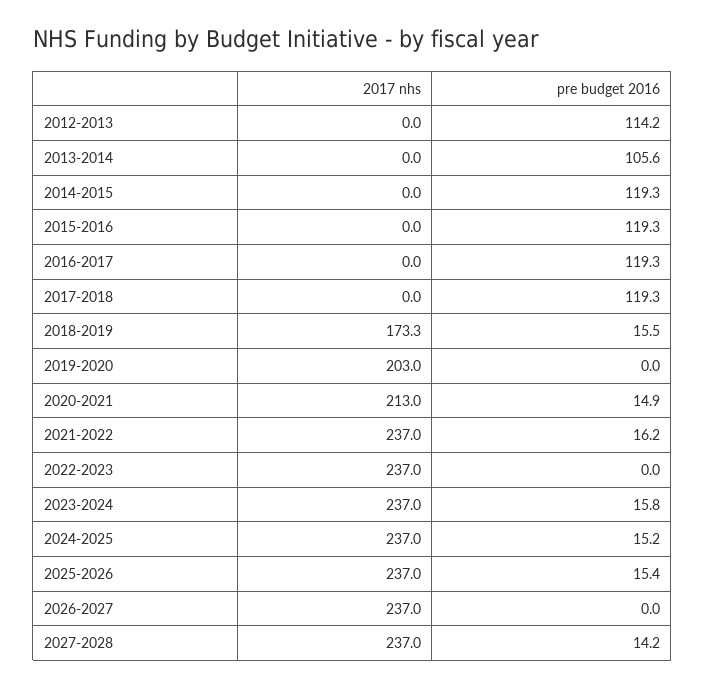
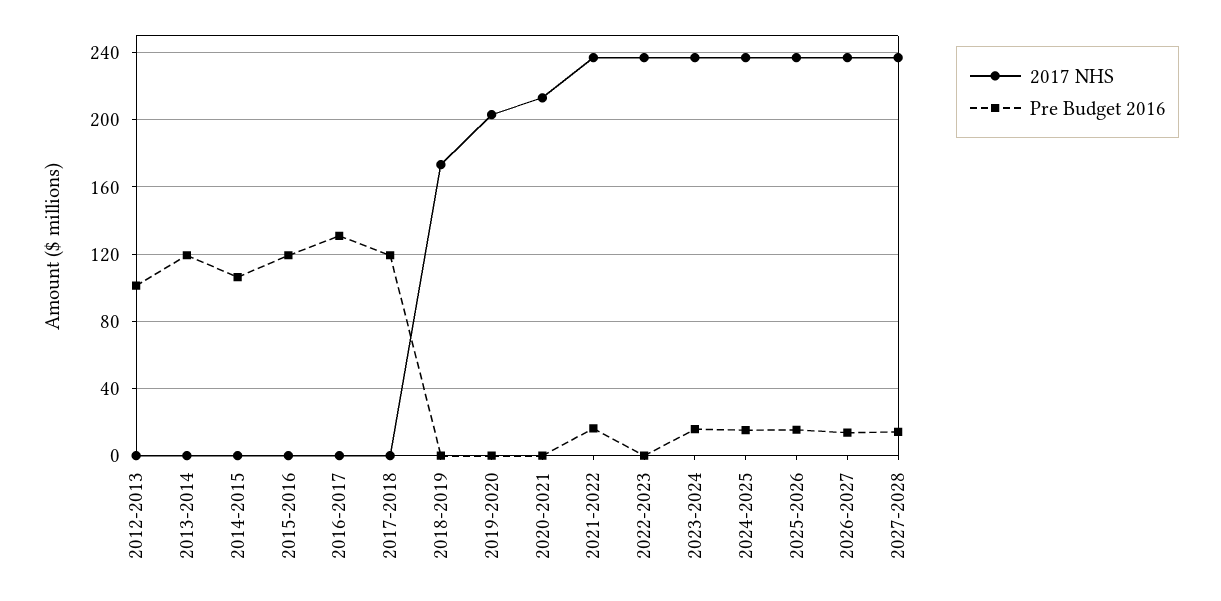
  {
    "2017 nhs": {
      "2012-2013": 0,
      "2013-2014": 0,
      "2014-2015": 0,
      "2015-2016": 0,
      "2016-2017": 0,
      "2017-2018": 0,
      "2018-2019": 173.3,
      "2019-2020": 203,
      "2020-2021": 213,
      "2021-2022": 237,
      "2022-2023": 237,
      "2023-2024": 237,
      "2024-2025": 237,
      "2025-2026": 237,
      "2026-2027": 237,
      "2027-2028": 237
    },
    "pre budget 2016": {
-     "2012-2013": 114.2,
+     "2012-2013": 100,
-     "2013-2014": 105.6,
+     "2013-2014": 120,
-     "2014-2015": 119.3,
+     "2014-2015": 105,
      "2015-2016": 119.3,
-     "2016-2017": 119.3,
+     "2016-2017": 130,
      "2017-2018": 119.3,
-     "2018-2019": 15.5,
+     "2018-2019": 0,
      "2019-2020": 0,
-     "2020-2021": 14.9,
+     "2020-2021": 0,
      "2021-2022": 16.2,
      "2022-2023": 0,
      "2023-2024": 15.8,
      "2024-2025": 15.2,
      "2025-2026": 15.4,
-     "2026-2027": 0,
+     "2026-2027": 15,
      "2027-2028": 14.2
    }
  }

